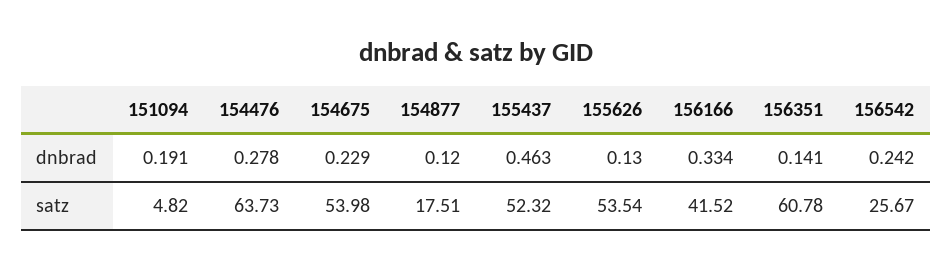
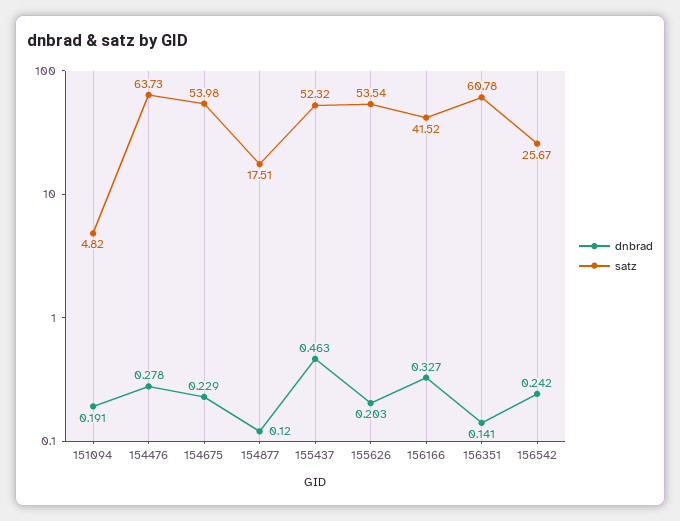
  {
    "dnbrad": {
      "151094": 0.191,
      "154476": 0.278,
      "154675": 0.229,
      "154877": 0.12,
      "155437": 0.463,
-     "155626": 0.13,
+     "155626": 0.203,
-     "156166": 0.334,
+     "156166": 0.327,
      "156351": 0.141,
      "156542": 0.242
    },
    "satz": {
      "151094": 4.82,
      "154476": 63.73,
      "154675": 53.98,
      "154877": 17.51,
      "155437": 52.32,
      "155626": 53.54,
      "156166": 41.52,
      "156351": 60.78,
      "156542": 25.67
    }
  }

